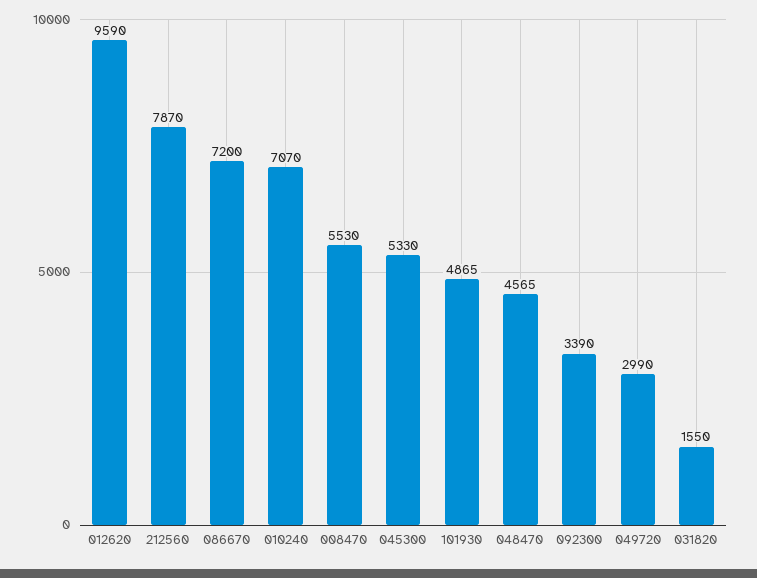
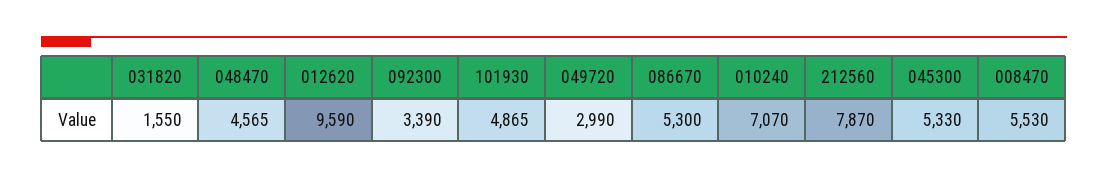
  {
    "012620": 9590,
    "212560": 7870,
-   "086670": 7200,
+   "086670": 5300,
    "010240": 7070,
    "008470": 5530,
    "045300": 5330,
    "101930": 4865,
    "048470": 4565,
    "092300": 3390,
    "049720": 2990,
    "031820": 1550
  }

